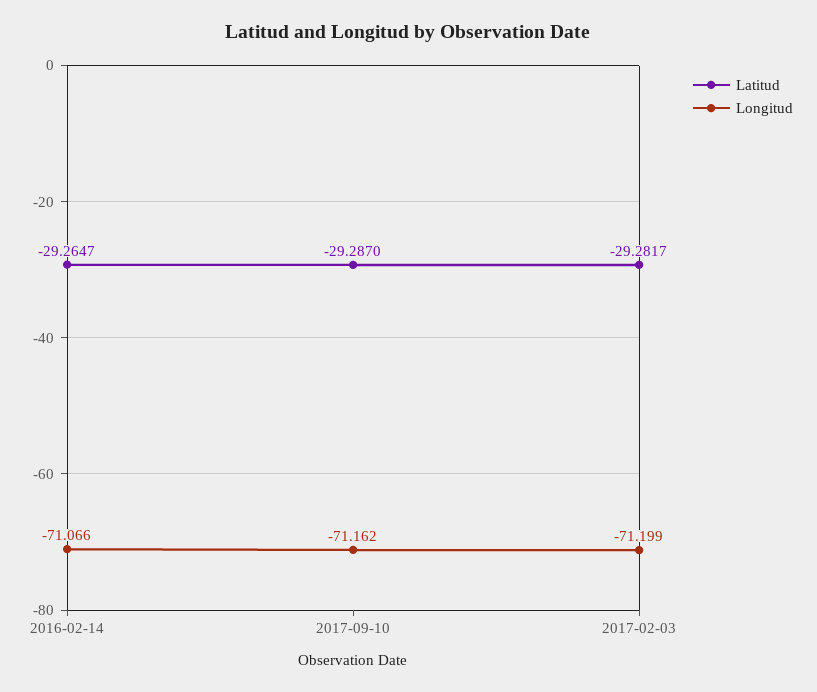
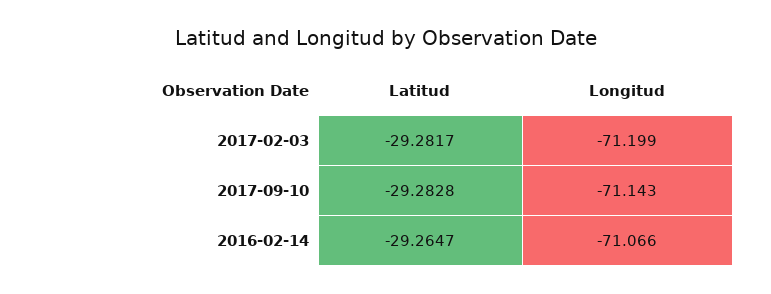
  {
    "Latitud": {
      "2016-02-14": -29.2647,
-     "2017-09-10": -29.287,
+     "2017-09-10": -29.2828,
      "2017-02-03": -29.2817
    },
    "Longitud": {
      "2016-02-14": -71.066,
-     "2017-09-10": -71.162,
+     "2017-09-10": -71.143,
      "2017-02-03": -71.199
    }
  }

